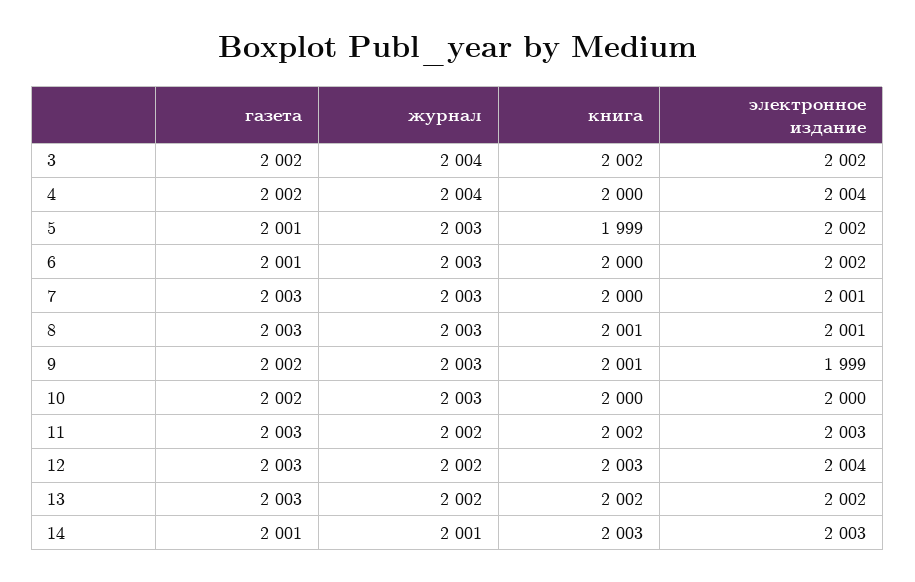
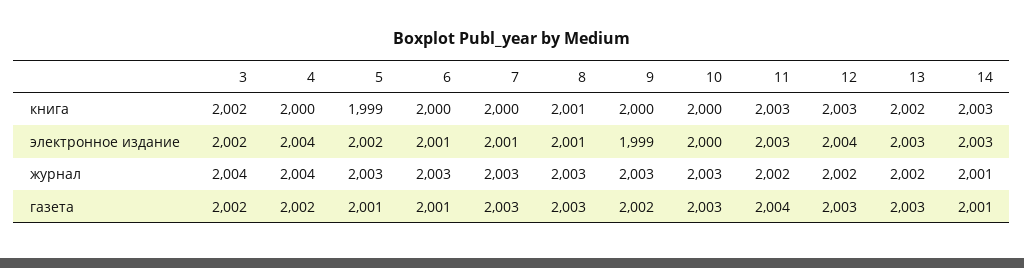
  {
    "газета": {
      "3": 2002,
      "4": 2002,
      "5": 2001,
      "6": 2001,
      "7": 2003,
      "8": 2003,
      "9": 2002,
-     "10": 2002,
+     "10": 2003,
-     "11": 2003,
+     "11": 2004,
      "12": 2003,
      "13": 2003,
      "14": 2001
    },
    "журнал": {
      "3": 2004,
      "4": 2004,
      "5": 2003,
      "6": 2003,
      "7": 2003,
      "8": 2003,
      "9": 2003,
      "10": 2003,
      "11": 2002,
      "12": 2002,
      "13": 2002,
      "14": 2001
    },
    "книга": {
      "3": 2002,
      "4": 2000,
      "5": 1999,
      "6": 2000,
      "7": 2000,
      "8": 2001,
-     "9": 2001,
+     "9": 2000,
      "10": 2000,
-     "11": 2002,
+     "11": 2003,
      "12": 2003,
      "13": 2002,
      "14": 2003
    },
    "электронное издание": {
      "3": 2002,
      "4": 2004,
      "5": 2002,
-     "6": 2002,
+     "6": 2001,
      "7": 2001,
      "8": 2001,
      "9": 1999,
      "10": 2000,
      "11": 2003,
      "12": 2004,
-     "13": 2002,
+     "13": 2003,
      "14": 2003
    }
  }

